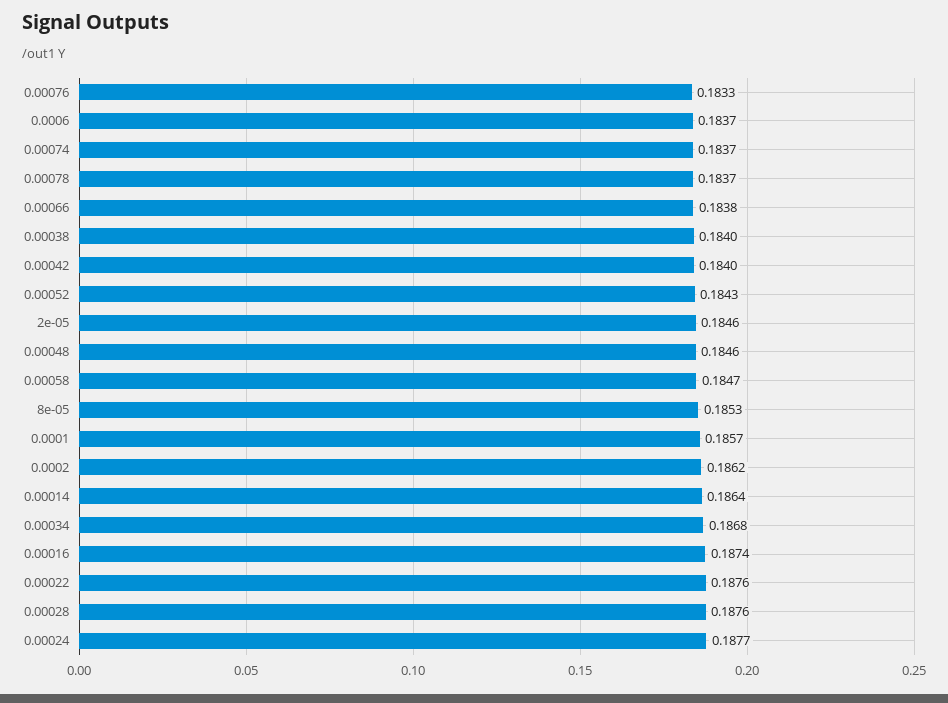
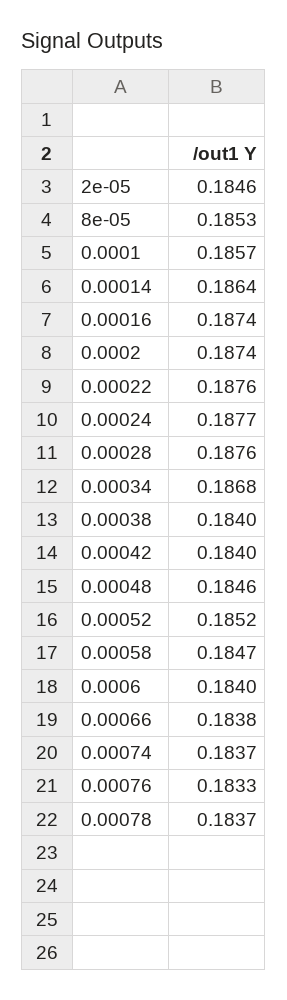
  {
    "0.00076": 0.1833,
-   "0.0006": 0.1837,
+   "0.0006": 0.184,
    "0.00074": 0.1837,
    "0.00078": 0.1837,
    "0.00066": 0.1838,
    "0.00038": 0.184,
    "0.00042": 0.184,
-   "0.00052": 0.1843,
+   "0.00052": 0.1852,
    "2e-05": 0.1846,
    "0.00048": 0.1846,
    "0.00058": 0.1847,
    "8e-05": 0.1853,
    "0.0001": 0.1857,
-   "0.0002": 0.1862,
+   "0.0002": 0.1874,
    "0.00014": 0.1864,
    "0.00034": 0.1868,
    "0.00016": 0.1874,
    "0.00022": 0.1876,
    "0.00028": 0.1876,
    "0.00024": 0.1877
  }

